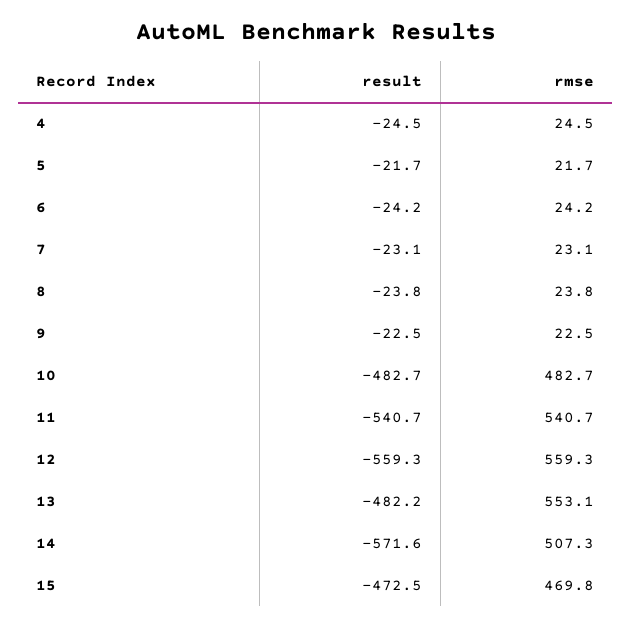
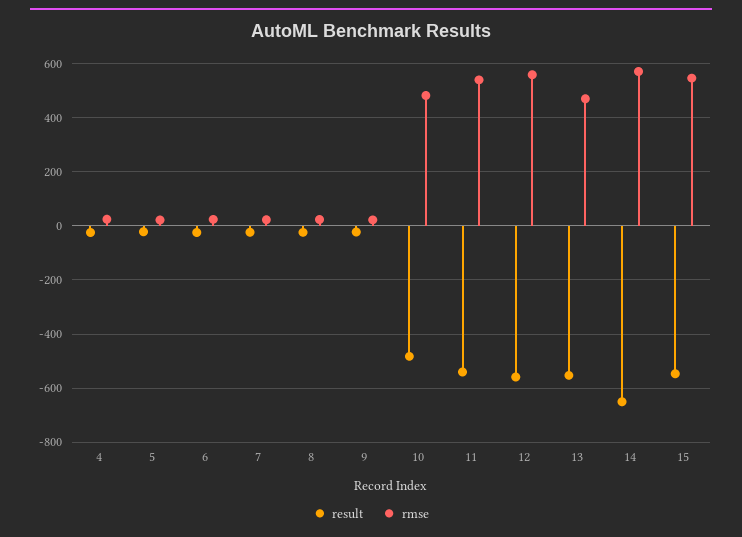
  {
    "result": {
      "4": -24.5,
      "5": -21.7,
      "6": -24.2,
      "7": -23.1,
      "8": -23.8,
      "9": -22.5,
      "10": -482.7,
      "11": -540.7,
      "12": -559.3,
-     "13": -482.2,
+     "13": -550,
-     "14": -571.6,
+     "14": -650,
-     "15": -472.5
+     "15": -550
    },
    "rmse": {
      "4": 24.5,
      "5": 21.7,
      "6": 24.2,
      "7": 23.1,
      "8": 23.8,
      "9": 22.5,
      "10": 482.7,
      "11": 540.7,
      "12": 559.3,
-     "13": 553.1,
+     "13": 475,
-     "14": 507.3,
+     "14": 575,
-     "15": 469.8
+     "15": 550
    }
  }

